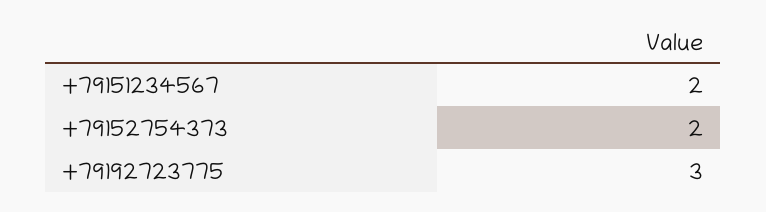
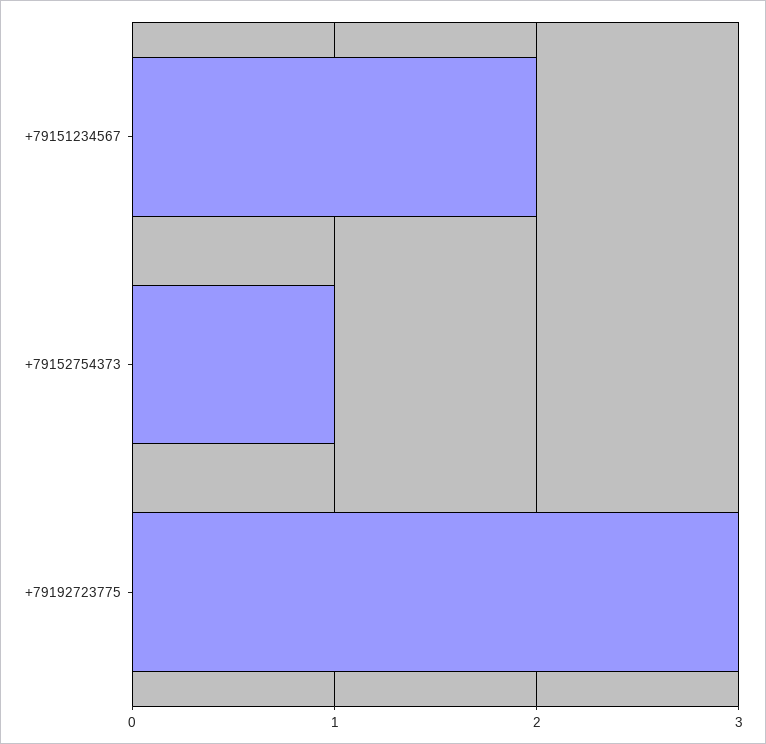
  {
    "+79151234567": 2,
-   "+79152754373": 2,
+   "+79152754373": 1,
    "+79192723775": 3
  }

